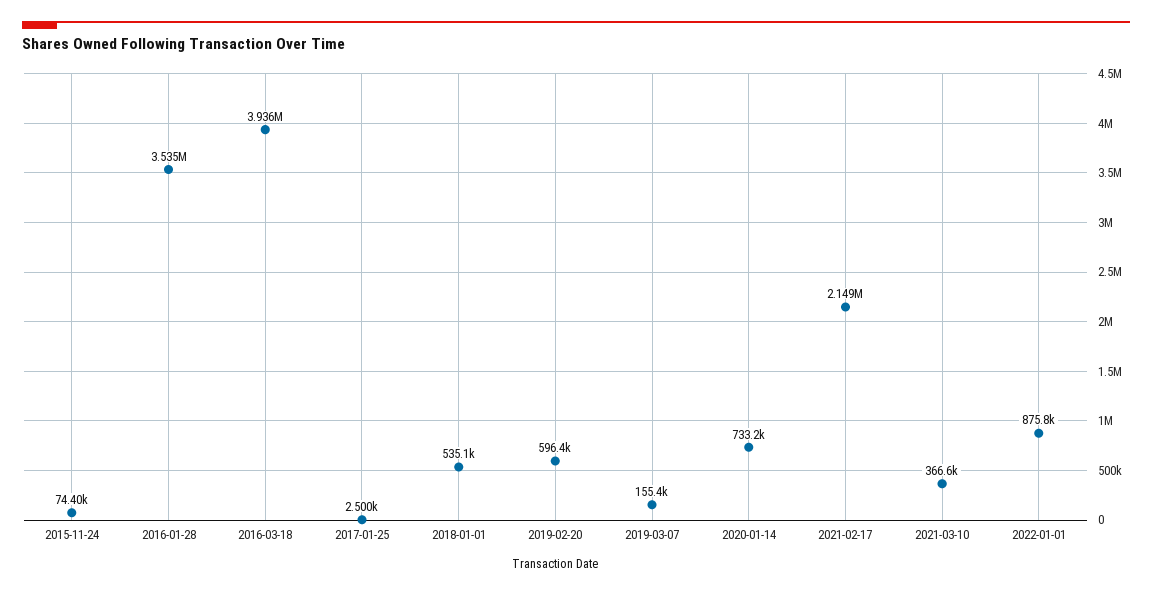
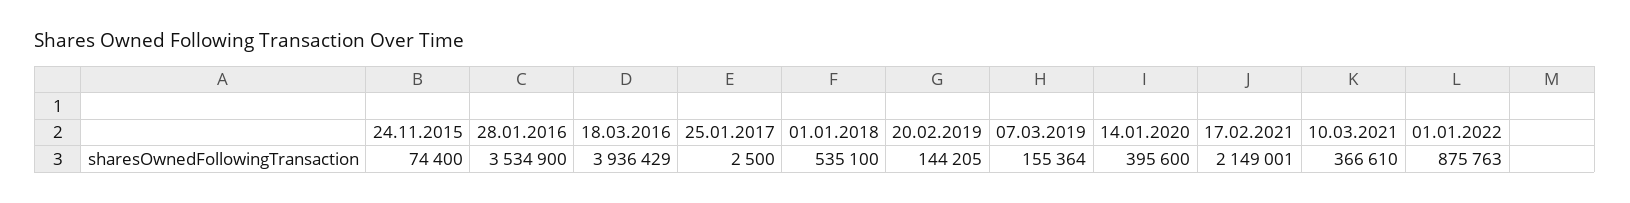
  {
    "2015-11-24": 74400,
    "2016-01-28": 3534900,
    "2016-03-18": 3936429,
    "2017-01-25": 2500,
    "2018-01-01": 535100,
-   "2019-02-20": 596400,
+   "2019-02-20": 144205,
    "2019-03-07": 155364,
-   "2020-01-14": 733200,
+   "2020-01-14": 395600,
    "2021-02-17": 2149001,
    "2021-03-10": 366610,
    "2022-01-01": 875763
  }

